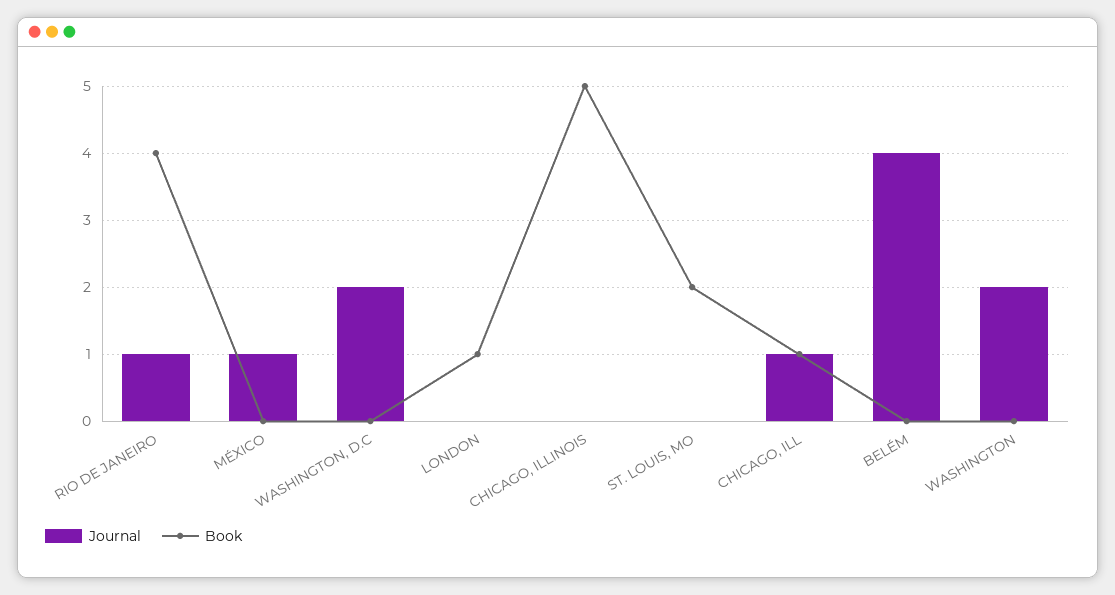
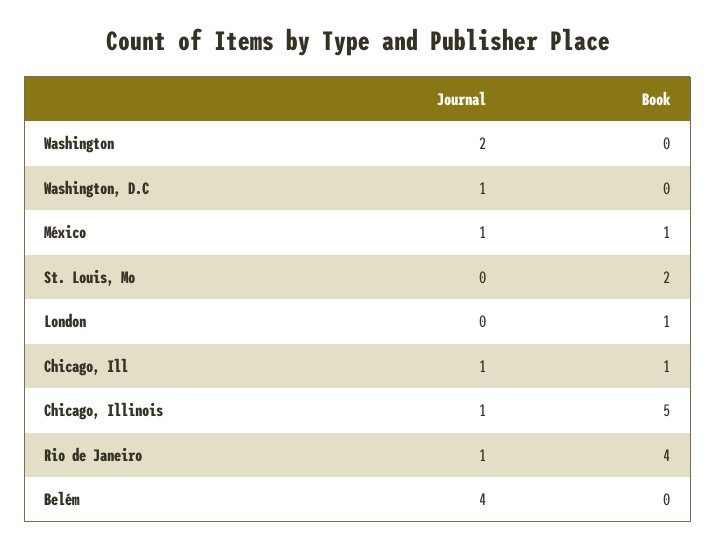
  {
    "Journal": {
      "RIO DE JANEIRO": 1,
      "MÉXICO": 1,
-     "WASHINGTON, D.C": 2,
+     "WASHINGTON, D.C": 1,
      "LONDON": 0,
-     "CHICAGO, ILLINOIS": 0,
+     "CHICAGO, ILLINOIS": 1,
      "ST. LOUIS, MO": 0,
      "CHICAGO, ILL": 1,
      "BELÉM": 4,
      "WASHINGTON": 2
    },
    "Book": {
      "RIO DE JANEIRO": 4,
-     "MÉXICO": 0,
+     "MÉXICO": 1,
      "WASHINGTON, D.C": 0,
      "LONDON": 1,
      "CHICAGO, ILLINOIS": 5,
      "ST. LOUIS, MO": 2,
      "CHICAGO, ILL": 1,
      "BELÉM": 0,
      "WASHINGTON": 0
    }
  }

